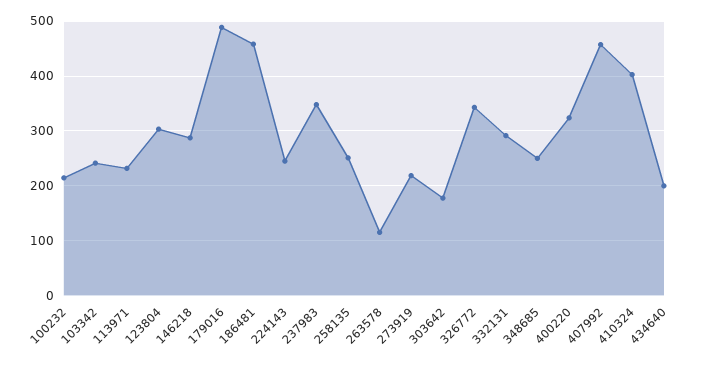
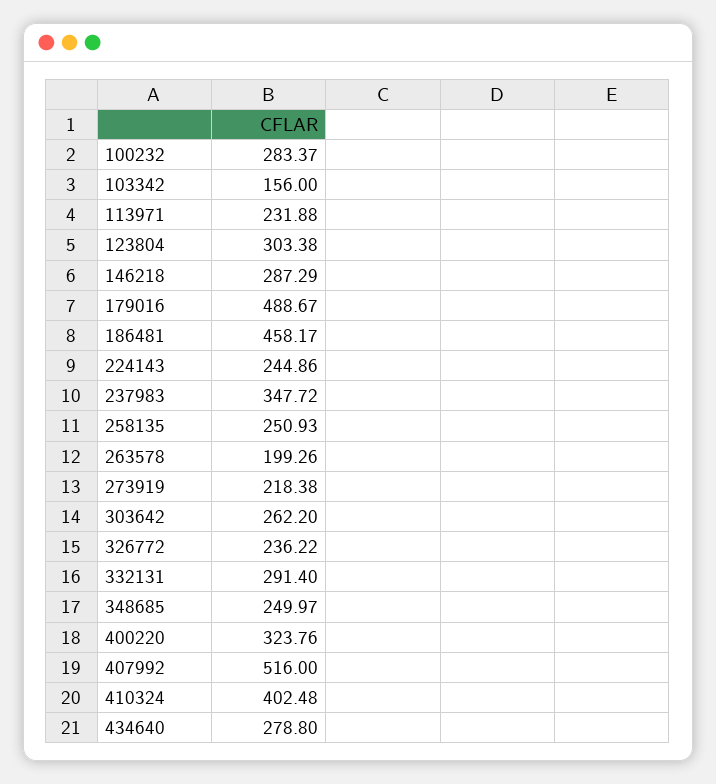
  {
-   "100232": 220,
+   "100232": 283.37,
-   "103342": 240,
+   "103342": 156,
    "113971": 231.88,
    "123804": 303.38,
    "146218": 287.29,
    "179016": 488.67,
    "186481": 458.17,
    "224143": 244.86,
    "237983": 347.72,
    "258135": 250.93,
-   "263578": 120,
+   "263578": 199.26,
    "273919": 218.38,
-   "303642": 180,
+   "303642": 262.2,
-   "326772": 340,
+   "326772": 236.22,
    "332131": 291.4,
    "348685": 249.97,
    "400220": 323.76,
-   "407992": 460,
+   "407992": 516,
    "410324": 402.48,
-   "434640": 200
+   "434640": 278.8
  }

